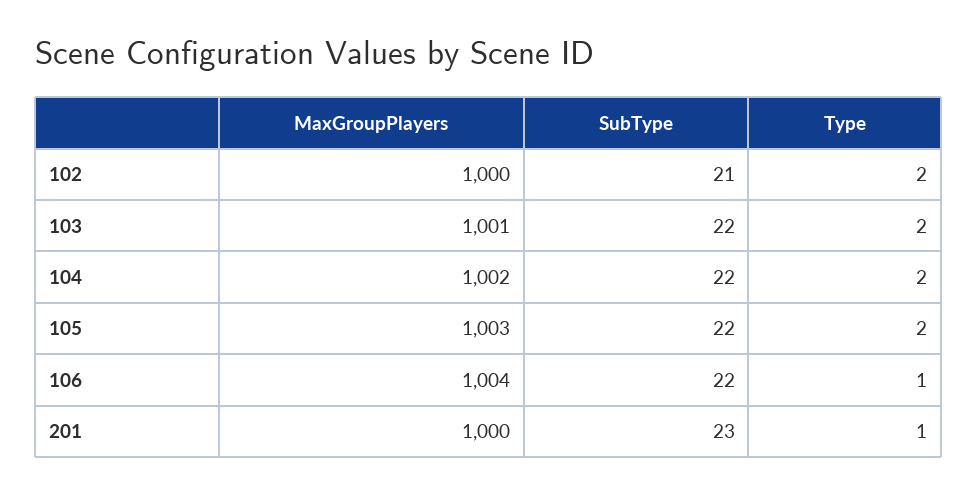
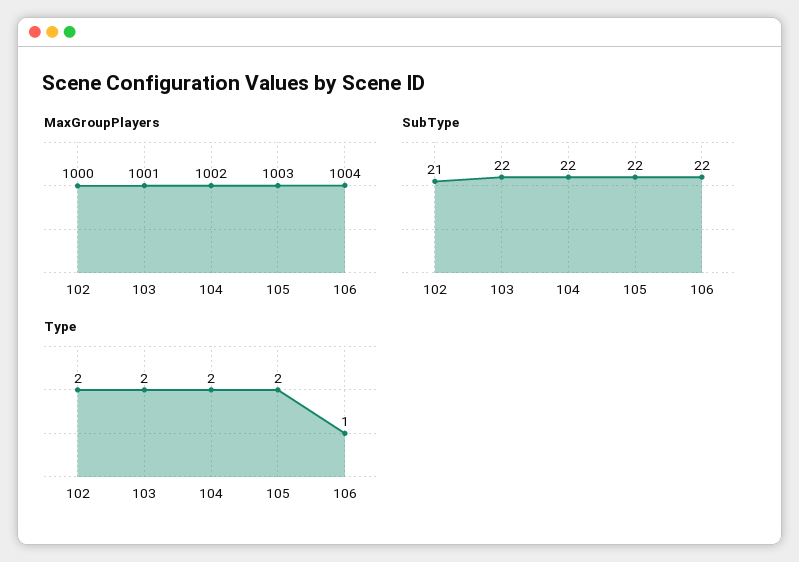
  {
    "MaxGroupPlayers": {
      "102": 1000,
      "103": 1001,
      "104": 1002,
      "105": 1003,
-     "106": 1004,
+     "106": 1004
-     "201": 1000
    },
    "SubType": {
      "102": 21,
      "103": 22,
      "104": 22,
      "105": 22,
-     "106": 22,
+     "106": 22
-     "201": 23
    },
    "Type": {
      "102": 2,
      "103": 2,
      "104": 2,
      "105": 2,
-     "106": 1,
+     "106": 1
-     "201": 1
    }
  }

